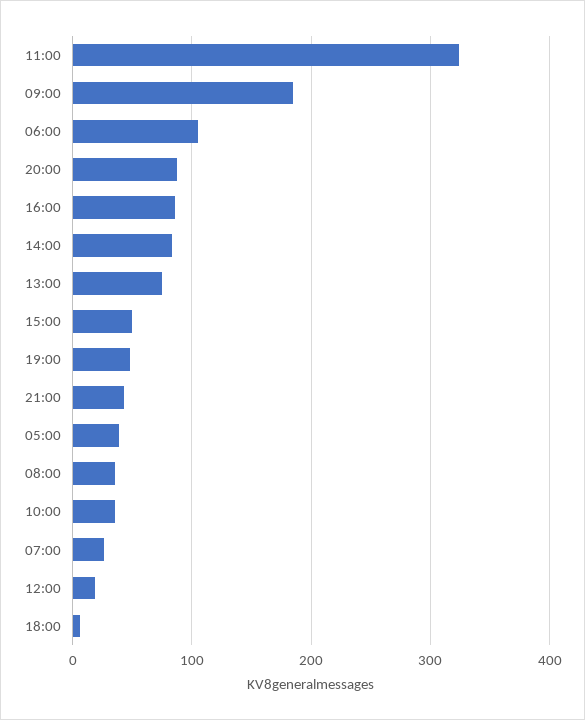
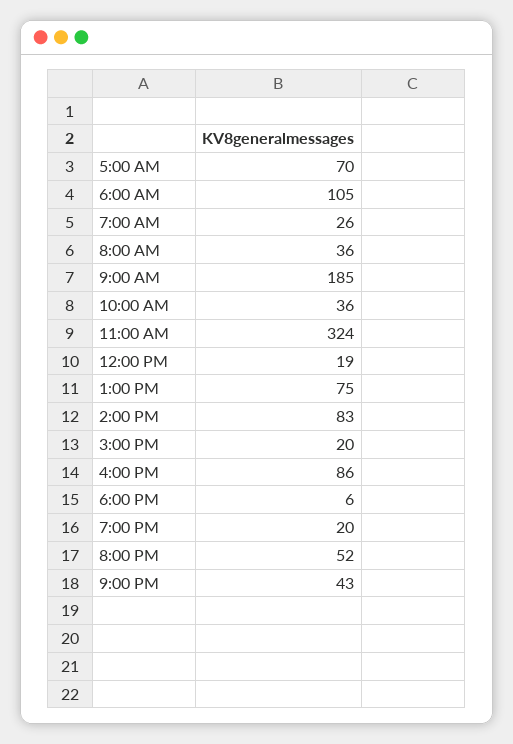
  {
    "11:00": 324,
    "09:00": 185,
    "06:00": 105,
-   "20:00": 90,
+   "20:00": 52,
    "16:00": 86,
    "14:00": 83,
    "13:00": 75,
-   "15:00": 50,
+   "15:00": 20,
-   "19:00": 50,
+   "19:00": 20,
    "21:00": 43,
-   "05:00": 40,
+   "05:00": 70,
    "08:00": 36,
    "10:00": 36,
    "07:00": 26,
    "12:00": 19,
    "18:00": 6
  }

